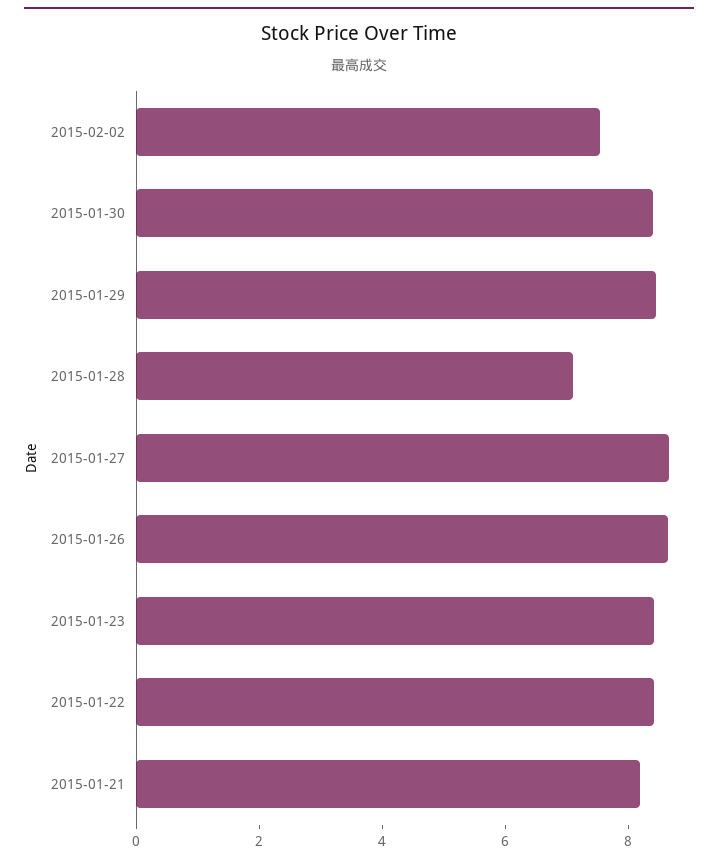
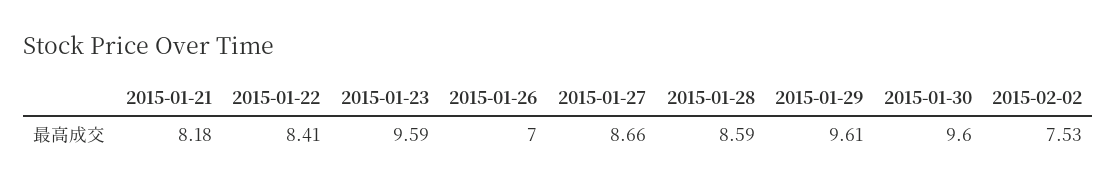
  {
    "2015-02-02": 7.53,
-   "2015-01-30": 8.5,
+   "2015-01-30": 9.6,
-   "2015-01-29": 8.5,
+   "2015-01-29": 9.61,
-   "2015-01-28": 7,
+   "2015-01-28": 8.59,
    "2015-01-27": 8.66,
-   "2015-01-26": 8.5,
+   "2015-01-26": 7,
-   "2015-01-23": 8.5,
+   "2015-01-23": 9.59,
    "2015-01-22": 8.41,
    "2015-01-21": 8.18
  }

